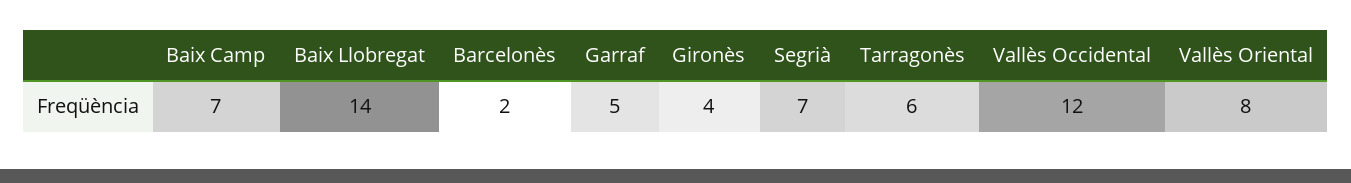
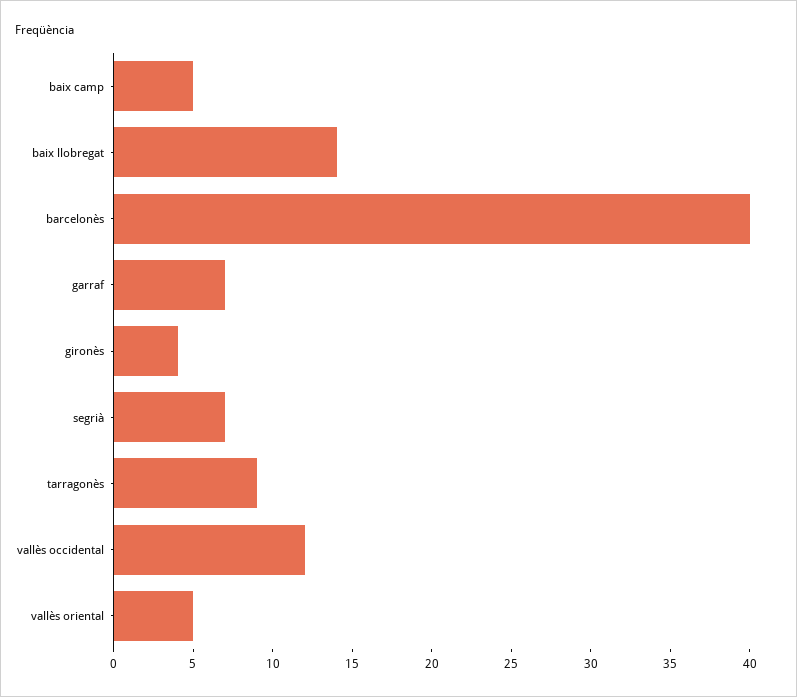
  {
-   "Baix Camp": 7,
+   "Baix Camp": 5,
    "Baix Llobregat": 14,
-   "Barcelonès": 2,
+   "Barcelonès": 40,
-   "Garraf": 5,
+   "Garraf": 7,
    "Gironès": 4,
    "Segrià": 7,
-   "Tarragonès": 6,
+   "Tarragonès": 9,
    "Vallès Occidental": 12,
-   "Vallès Oriental": 8
+   "Vallès Oriental": 5
  }

